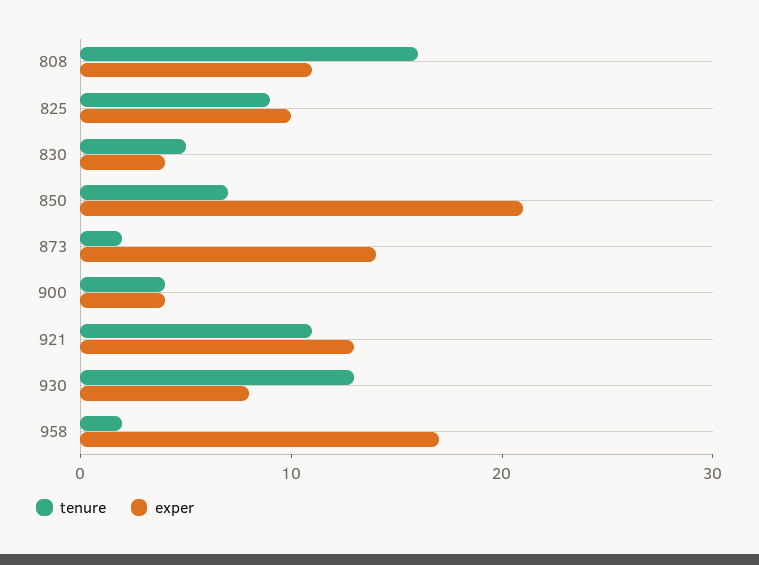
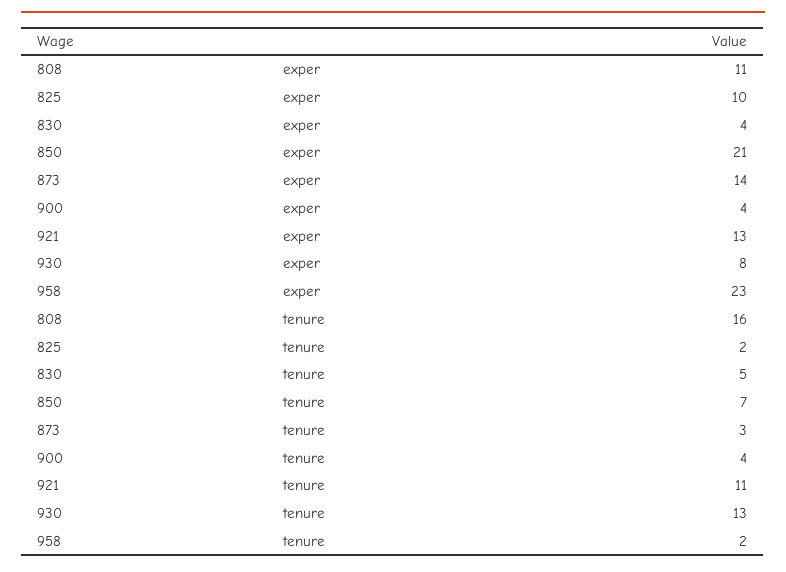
  {
    "tenure": {
      "808": 16,
-     "825": 9,
+     "825": 2,
      "830": 5,
      "850": 7,
-     "873": 2,
+     "873": 3,
      "900": 4,
      "921": 11,
      "930": 13,
      "958": 2
    },
    "exper": {
      "808": 11,
      "825": 10,
      "830": 4,
      "850": 21,
      "873": 14,
      "900": 4,
      "921": 13,
      "930": 8,
-     "958": 17
+     "958": 23
    }
  }

